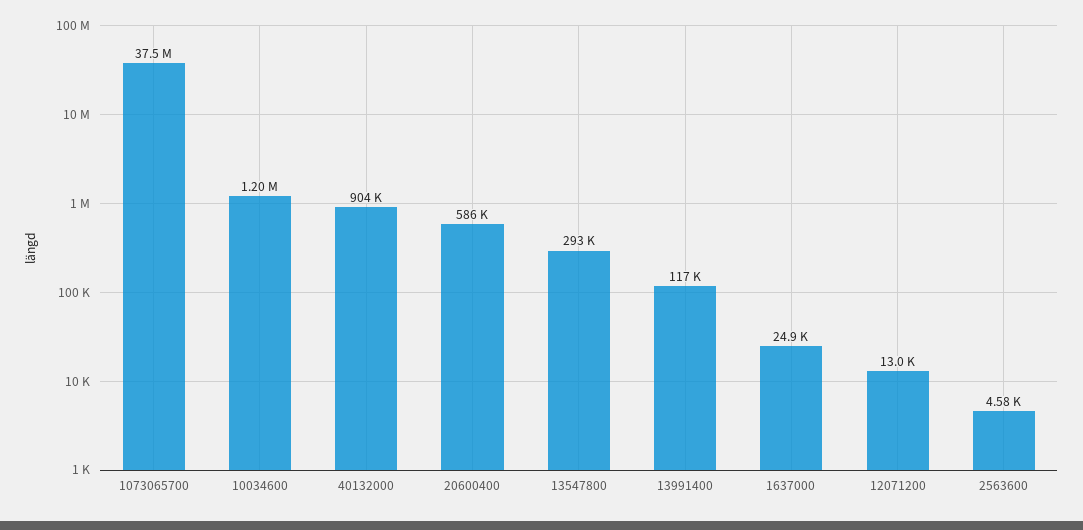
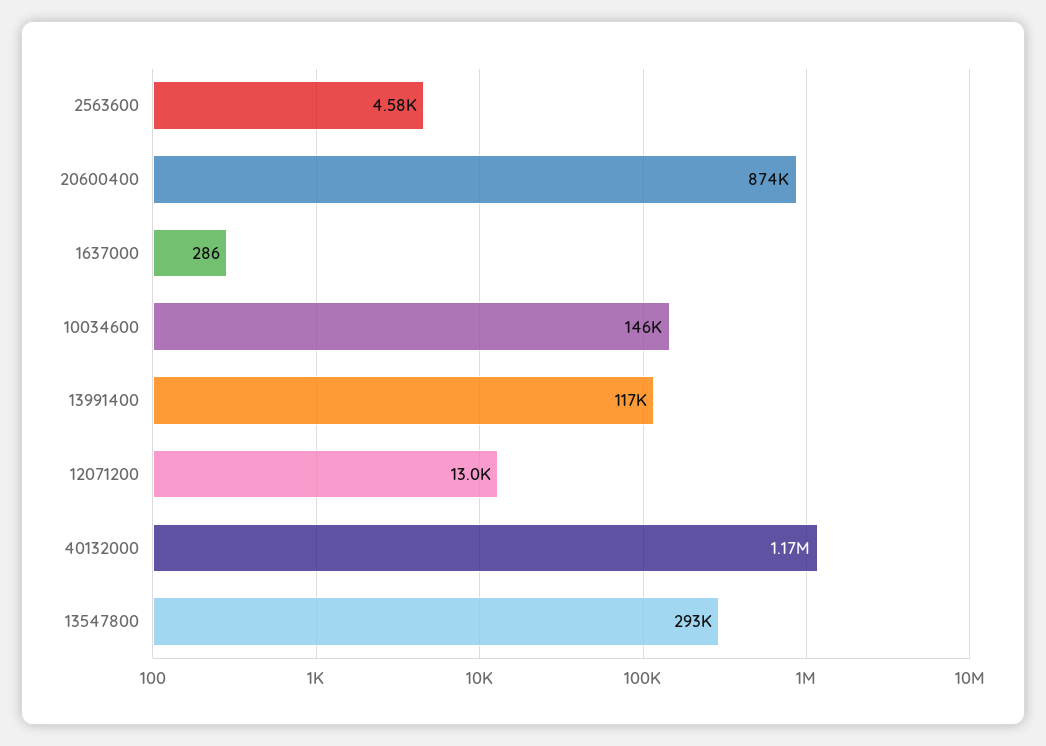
  {
-   "1073065700": 37500000,
-   "10034600": 1200000,
+   "10034600": 146000,
-   "40132000": 904000,
+   "40132000": 1170000,
-   "20600400": 586000,
+   "20600400": 874000,
    "13547800": 293000,
    "13991400": 117000,
-   "1637000": 24900,
+   "1637000": 286,
    "12071200": 13000,
    "2563600": 4580
  }

